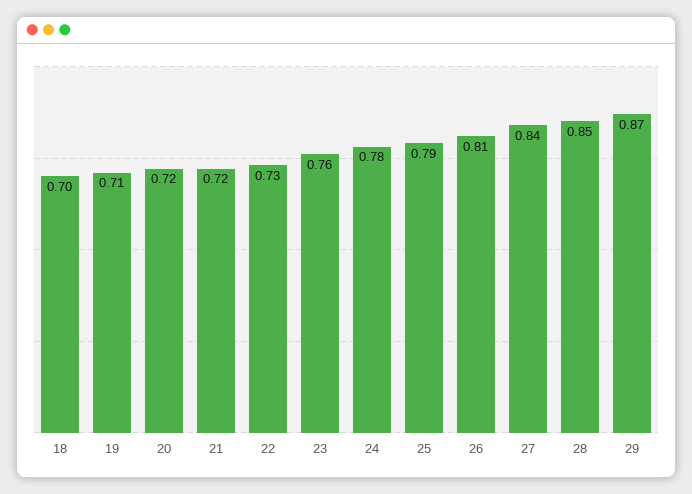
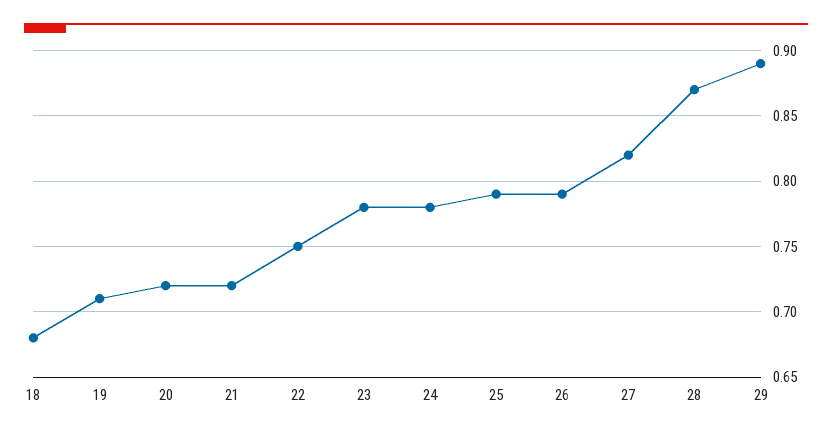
  {
-   "18": 0.7,
+   "18": 0.68,
    "19": 0.71,
    "20": 0.72,
    "21": 0.72,
-   "22": 0.73,
+   "22": 0.75,
-   "23": 0.76,
+   "23": 0.78,
    "24": 0.78,
    "25": 0.79,
-   "26": 0.81,
+   "26": 0.79,
-   "27": 0.84,
+   "27": 0.82,
-   "28": 0.85,
+   "28": 0.87,
-   "29": 0.87
+   "29": 0.89
  }

